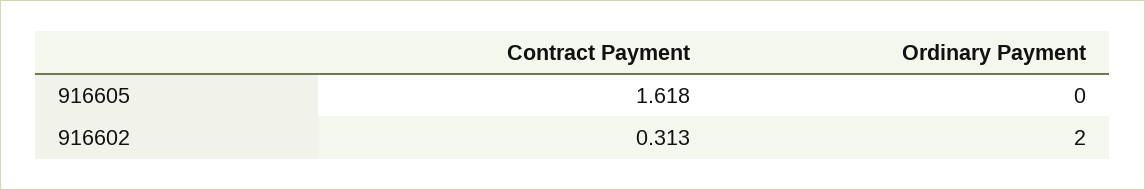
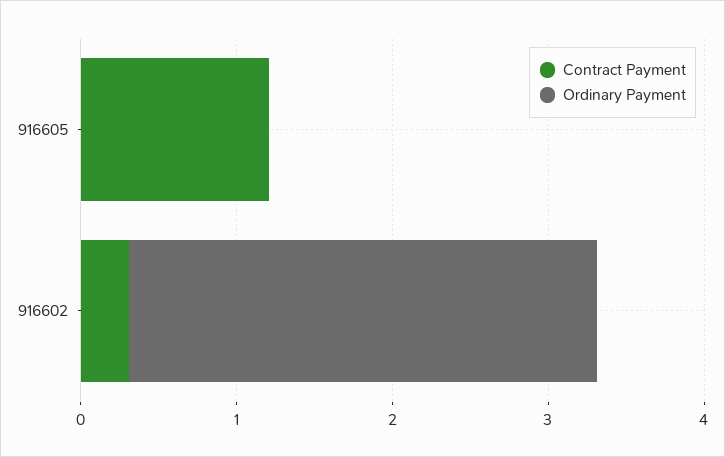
  {
    "Contract Payment": {
-     "916605": 1.618,
+     "916605": 1.2,
      "916602": 0.313
    },
    "Ordinary Payment": {
      "916605": 0,
-     "916602": 2
+     "916602": 3
    }
  }

